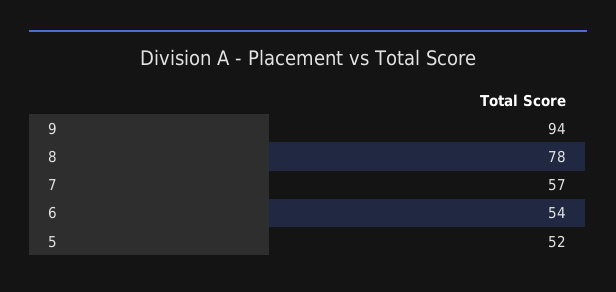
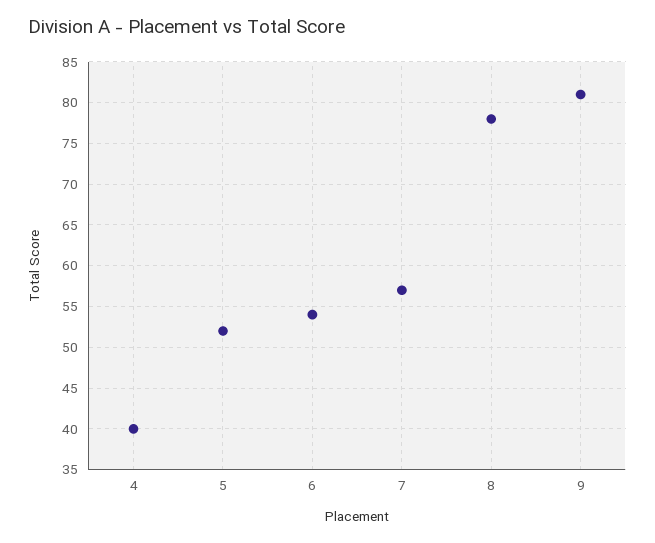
  {
-   "9": 94,
+   "9": 81,
    "8": 78,
    "7": 57,
    "6": 54,
-   "5": 52
+   "5": 52,
+   "4": 40
  }

